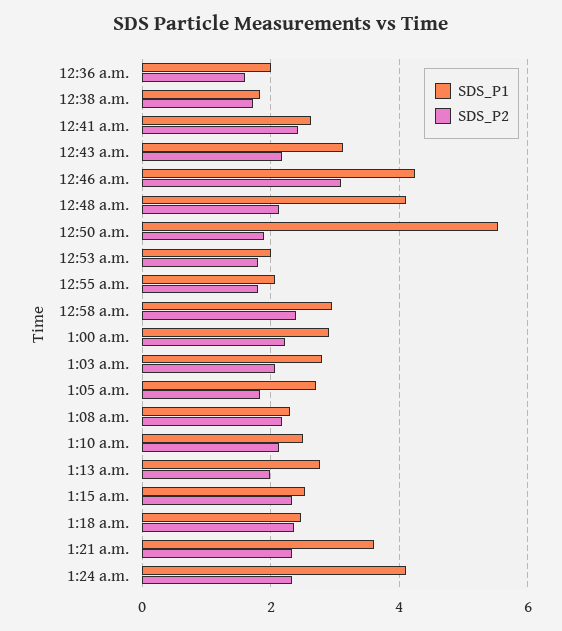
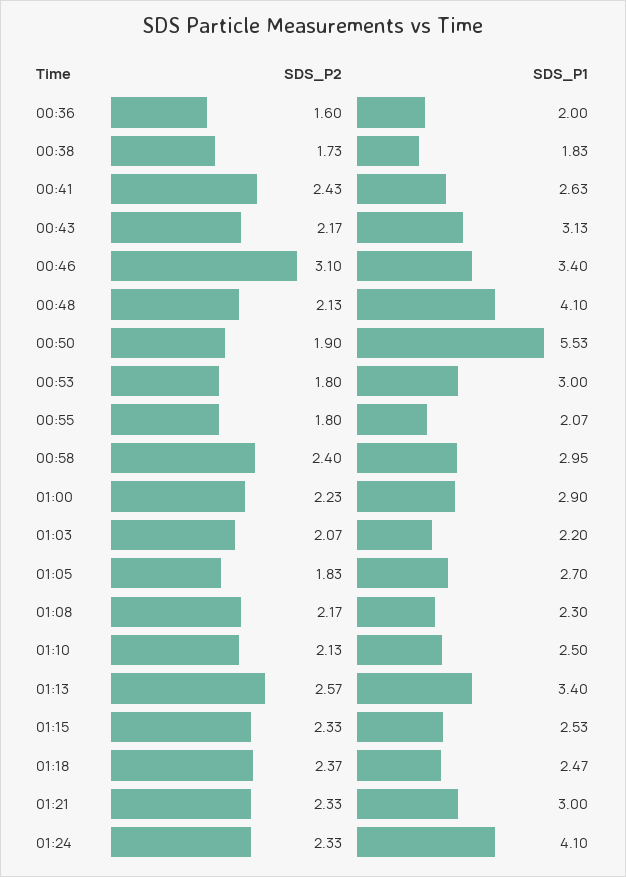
  {
    "SDS_P1": {
      "12:36 a.m.": 2,
      "12:38 a.m.": 1.83,
      "12:41 a.m.": 2.63,
      "12:43 a.m.": 3.13,
-     "12:46 a.m.": 4.2,
+     "12:46 a.m.": 3.4,
      "12:48 a.m.": 4.1,
      "12:50 a.m.": 5.53,
-     "12:53 a.m.": 2,
+     "12:53 a.m.": 3,
      "12:55 a.m.": 2.07,
      "12:58 a.m.": 2.95,
      "1:00 a.m.": 2.9,
-     "1:03 a.m.": 2.8,
+     "1:03 a.m.": 2.2,
      "1:05 a.m.": 2.7,
      "1:08 a.m.": 2.3,
      "1:10 a.m.": 2.5,
-     "1:13 a.m.": 2.8,
+     "1:13 a.m.": 3.4,
      "1:15 a.m.": 2.53,
      "1:18 a.m.": 2.47,
-     "1:21 a.m.": 3.6,
+     "1:21 a.m.": 3,
      "1:24 a.m.": 4.1
    },
    "SDS_P2": {
      "12:36 a.m.": 1.6,
      "12:38 a.m.": 1.73,
      "12:41 a.m.": 2.43,
      "12:43 a.m.": 2.17,
      "12:46 a.m.": 3.1,
      "12:48 a.m.": 2.13,
      "12:50 a.m.": 1.9,
      "12:53 a.m.": 1.8,
      "12:55 a.m.": 1.8,
      "12:58 a.m.": 2.4,
      "1:00 a.m.": 2.23,
      "1:03 a.m.": 2.07,
      "1:05 a.m.": 1.83,
      "1:08 a.m.": 2.17,
      "1:10 a.m.": 2.13,
-     "1:13 a.m.": 2,
+     "1:13 a.m.": 2.57,
      "1:15 a.m.": 2.33,
      "1:18 a.m.": 2.37,
      "1:21 a.m.": 2.33,
      "1:24 a.m.": 2.33
    }
  }

